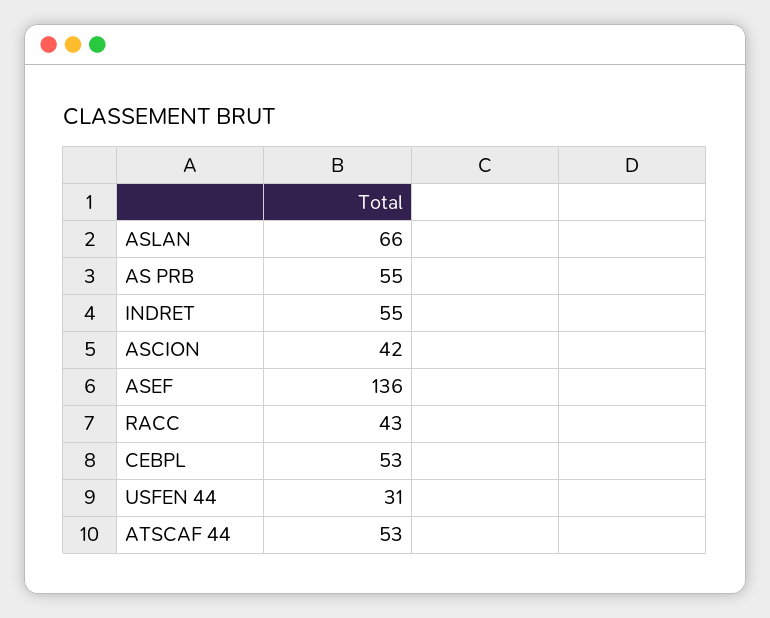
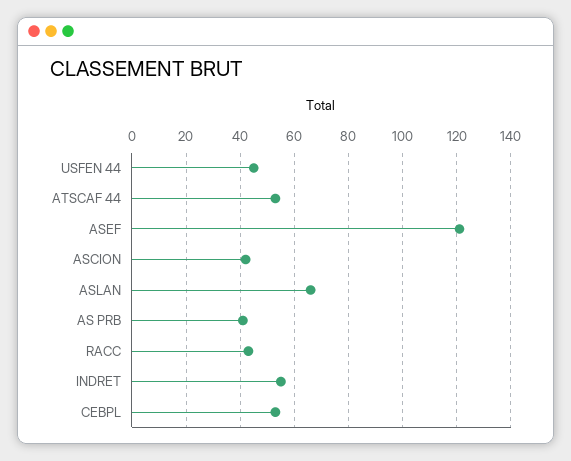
  {
    "ASLAN": 66,
-   "AS PRB": 55,
+   "AS PRB": 40,
    "INDRET": 55,
    "ASCION": 42,
-   "ASEF": 136,
+   "ASEF": 120,
    "RACC": 43,
    "CEBPL": 53,
-   "USFEN 44": 31,
+   "USFEN 44": 45,
    "ATSCAF 44": 53
  }

